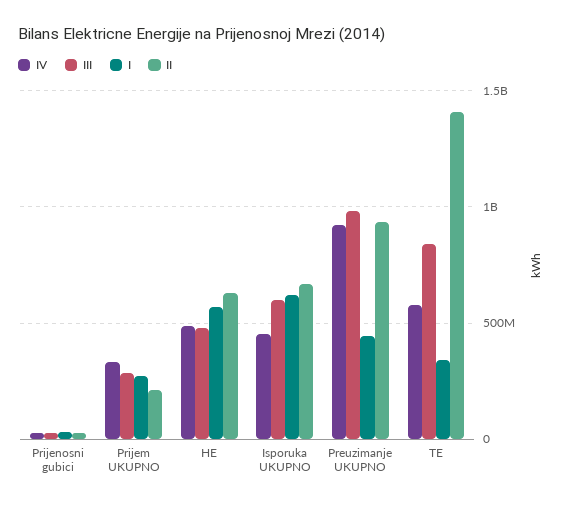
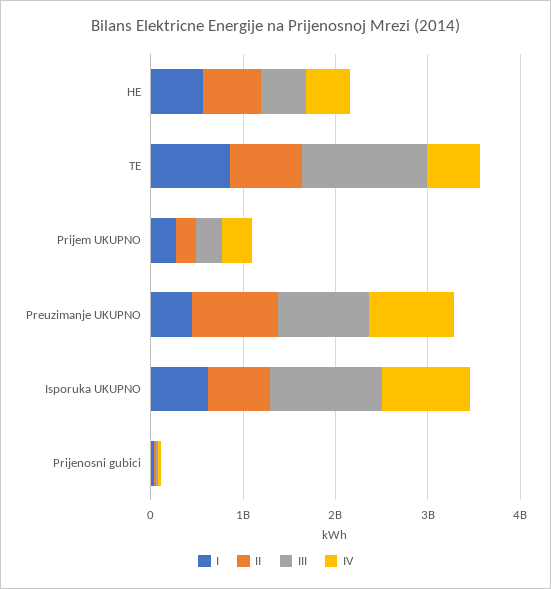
  {
    "IV": {
      "Prijenosni gubici": 50000000,
      "Prijem UKUPNO": 350000000,
      "HE": 500000000,
-     "Isporuka UKUPNO": 450000000,
+     "Isporuka UKUPNO": 1000000000,
      "Preuzimanje UKUPNO": 900000000,
      "TE": 600000000
    },
    "III": {
      "Prijenosni gubici": 0,
      "Prijem UKUPNO": 300000000,
      "HE": 500000000,
-     "Isporuka UKUPNO": 600000000,
+     "Isporuka UKUPNO": 1200000000,
      "Preuzimanje UKUPNO": 1000000000,
-     "TE": 850000000
+     "TE": 1400000000
    },
    "I": {
      "Prijenosni gubici": 50000000,
      "Prijem UKUPNO": 250000000,
      "HE": 550000000,
      "Isporuka UKUPNO": 600000000,
      "Preuzimanje UKUPNO": 450000000,
-     "TE": 350000000
+     "TE": 800000000
    },
    "II": {
      "Prijenosni gubici": 0,
      "Prijem UKUPNO": 200000000,
      "HE": 650000000,
      "Isporuka UKUPNO": 650000000,
      "Preuzimanje UKUPNO": 950000000,
-     "TE": 1400000000
+     "TE": 800000000
    }
  }

